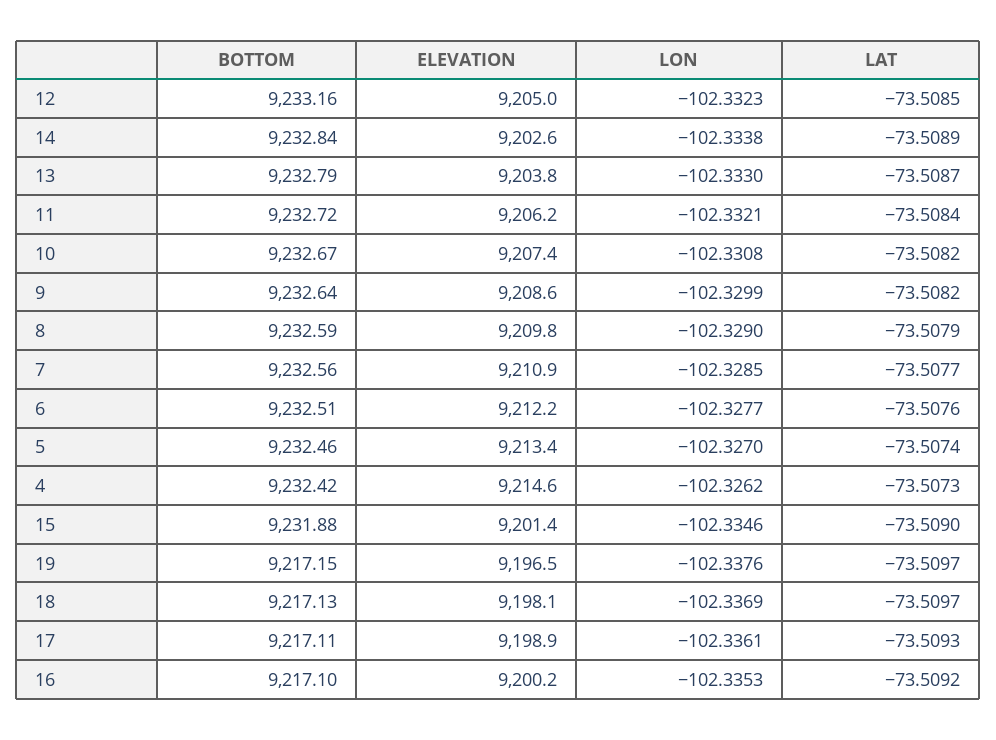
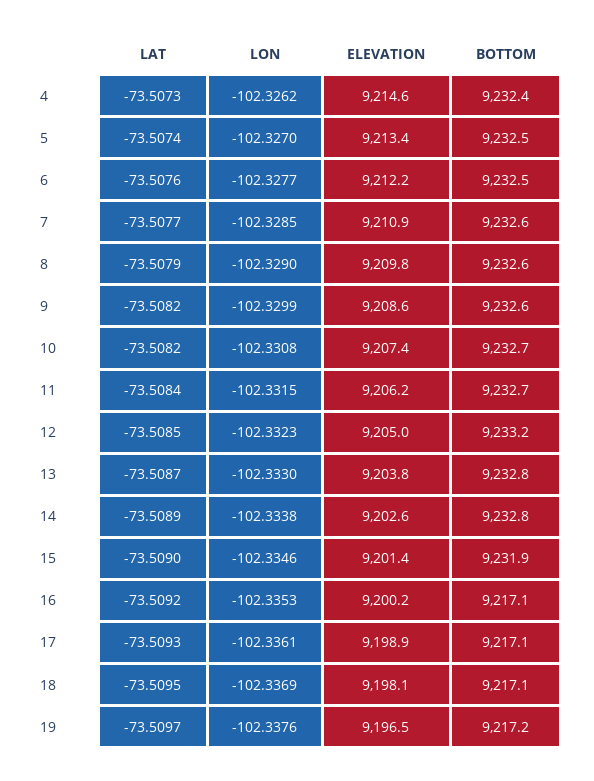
  {
    "BOTTOM": {
      "12": 9233.16,
      "14": 9232.84,
      "13": 9232.79,
      "11": 9232.72,
      "10": 9232.67,
      "9": 9232.64,
      "8": 9232.59,
      "7": 9232.56,
      "6": 9232.51,
      "5": 9232.46,
      "4": 9232.42,
      "15": 9231.88,
      "19": 9217.15,
      "18": 9217.13,
      "17": 9217.11,
      "16": 9217.1
    },
    "ELEVATION": {
      "12": 9205,
      "14": 9202.6,
      "13": 9203.8,
      "11": 9206.2,
      "10": 9207.4,
      "9": 9208.6,
      "8": 9209.8,
      "7": 9210.9,
      "6": 9212.2,
      "5": 9213.4,
      "4": 9214.6,
      "15": 9201.4,
      "19": 9196.5,
      "18": 9198.1,
      "17": 9198.9,
      "16": 9200.2
    },
    "LON": {
      "12": -102.3323,
      "14": -102.3338,
      "13": -102.333,
-     "11": -102.3321,
+     "11": -102.3315,
      "10": -102.3308,
      "9": -102.3299,
      "8": -102.329,
      "7": -102.3285,
      "6": -102.3277,
      "5": -102.327,
      "4": -102.3262,
      "15": -102.3346,
      "19": -102.3376,
      "18": -102.3369,
      "17": -102.3361,
      "16": -102.3353
    },
    "LAT": {
      "12": -73.5085,
      "14": -73.5089,
      "13": -73.5087,
      "11": -73.5084,
      "10": -73.5082,
      "9": -73.5082,
      "8": -73.5079,
      "7": -73.5077,
      "6": -73.5076,
      "5": -73.5074,
      "4": -73.5073,
      "15": -73.509,
      "19": -73.5097,
-     "18": -73.5097,
+     "18": -73.5095,
      "17": -73.5093,
      "16": -73.5092
    }
  }

